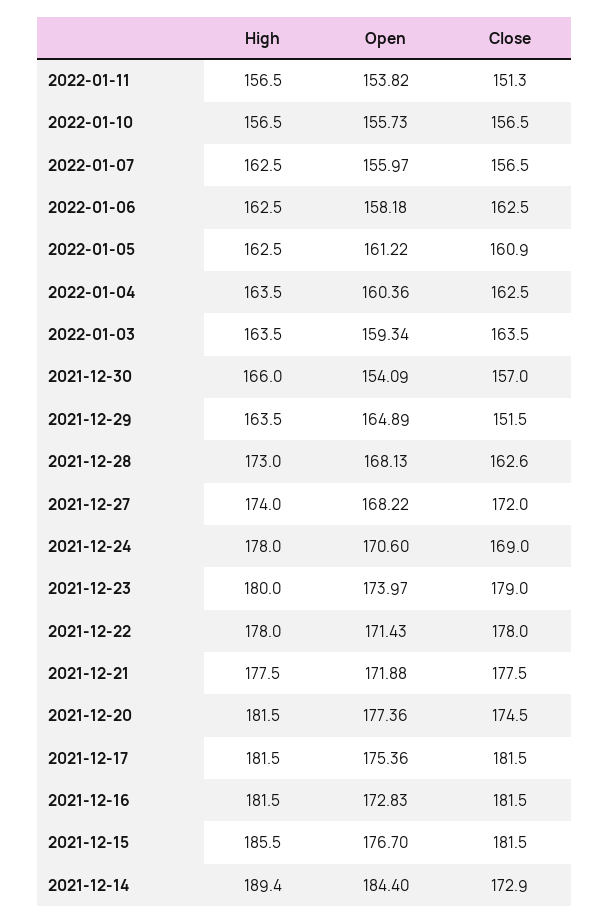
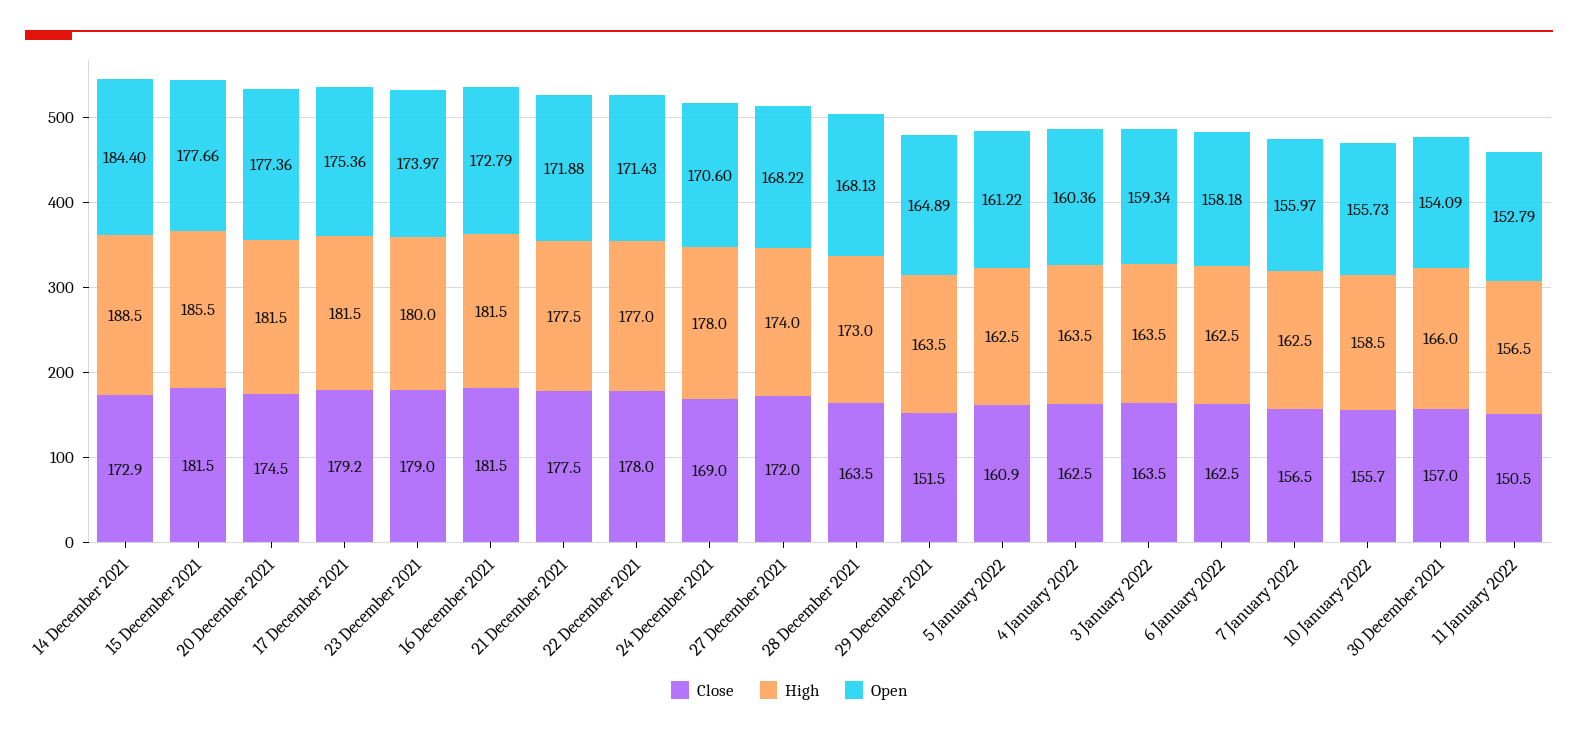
  {
    "High": {
      "2022-01-11": 156.5,
-     "2022-01-10": 156.5,
+     "2022-01-10": 158.5,
      "2022-01-07": 162.5,
      "2022-01-06": 162.5,
      "2022-01-05": 162.5,
      "2022-01-04": 163.5,
      "2022-01-03": 163.5,
      "2021-12-30": 166,
      "2021-12-29": 163.5,
      "2021-12-28": 173,
      "2021-12-27": 174,
      "2021-12-24": 178,
      "2021-12-23": 180,
-     "2021-12-22": 178,
+     "2021-12-22": 177,
      "2021-12-21": 177.5,
      "2021-12-20": 181.5,
      "2021-12-17": 181.5,
      "2021-12-16": 181.5,
      "2021-12-15": 185.5,
-     "2021-12-14": 189.4
+     "2021-12-14": 188.5
    },
    "Open": {
-     "2022-01-11": 153.82,
+     "2022-01-11": 152.79,
      "2022-01-10": 155.73,
      "2022-01-07": 155.97,
      "2022-01-06": 158.18,
      "2022-01-05": 161.22,
      "2022-01-04": 160.36,
      "2022-01-03": 159.34,
      "2021-12-30": 154.09,
      "2021-12-29": 164.89,
      "2021-12-28": 168.13,
      "2021-12-27": 168.22,
      "2021-12-24": 170.6,
      "2021-12-23": 173.97,
      "2021-12-22": 171.43,
      "2021-12-21": 171.88,
      "2021-12-20": 177.36,
      "2021-12-17": 175.36,
-     "2021-12-16": 172.83,
+     "2021-12-16": 172.79,
-     "2021-12-15": 176.7,
+     "2021-12-15": 177.66,
      "2021-12-14": 184.4
    },
    "Close": {
-     "2022-01-11": 151.3,
+     "2022-01-11": 150.5,
-     "2022-01-10": 156.5,
+     "2022-01-10": 155.7,
      "2022-01-07": 156.5,
      "2022-01-06": 162.5,
      "2022-01-05": 160.9,
      "2022-01-04": 162.5,
      "2022-01-03": 163.5,
      "2021-12-30": 157,
      "2021-12-29": 151.5,
-     "2021-12-28": 162.6,
+     "2021-12-28": 163.5,
      "2021-12-27": 172,
      "2021-12-24": 169,
      "2021-12-23": 179,
      "2021-12-22": 178,
      "2021-12-21": 177.5,
      "2021-12-20": 174.5,
-     "2021-12-17": 181.5,
+     "2021-12-17": 179.2,
      "2021-12-16": 181.5,
      "2021-12-15": 181.5,
      "2021-12-14": 172.9
    }
  }

